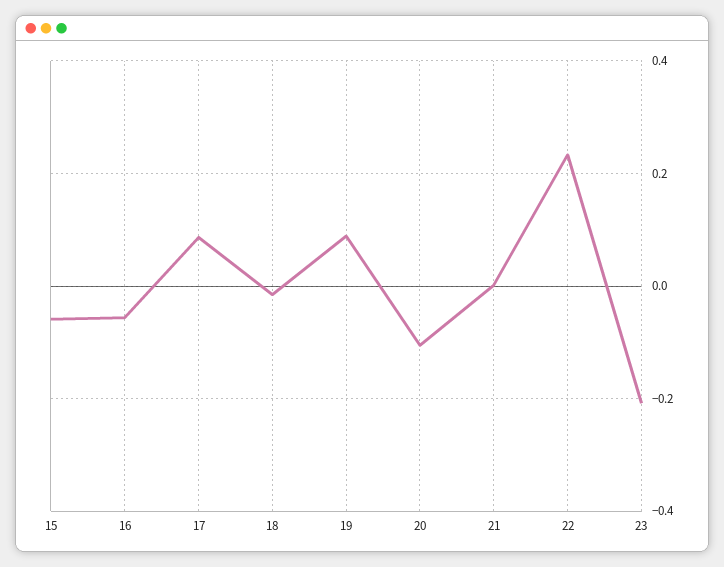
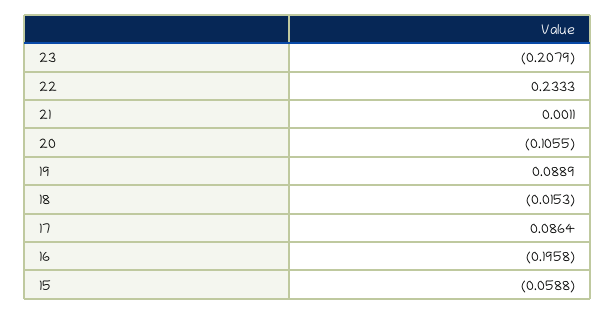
  {
    "15": -0.0588,
-   "16": -0.06,
+   "16": -0.1958,
    "17": 0.0864,
    "18": -0.0153,
    "19": 0.0889,
    "20": -0.1055,
    "21": 0.0011,
    "22": 0.2333,
    "23": -0.2079
  }

